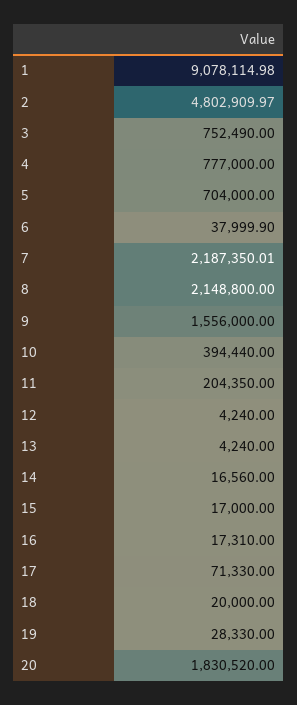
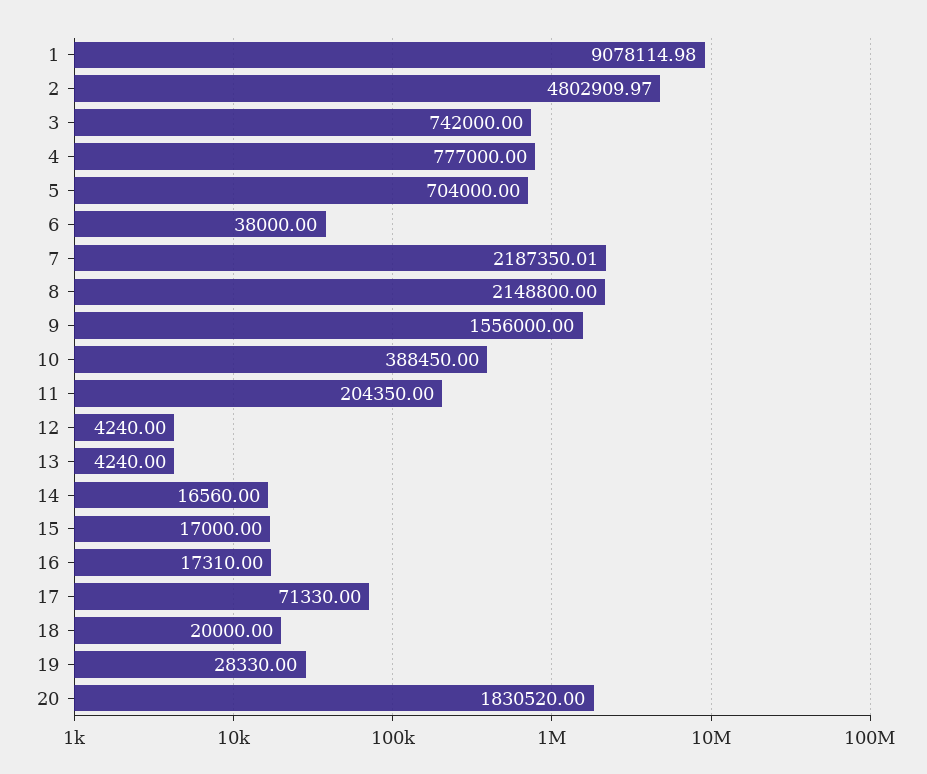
  {
    "1": 9078114.98,
    "2": 4802909.97,
-   "3": 752490,
+   "3": 742000,
    "4": 777000,
    "5": 704000,
-   "6": 37999.9,
+   "6": 38000,
    "7": 2187350.01,
    "8": 2148800,
    "9": 1556000,
-   "10": 394440,
+   "10": 388450,
    "11": 204350,
    "12": 4240,
    "13": 4240,
    "14": 16560,
    "15": 17000,
    "16": 17310,
    "17": 71330,
    "18": 20000,
    "19": 28330,
    "20": 1830520
  }

